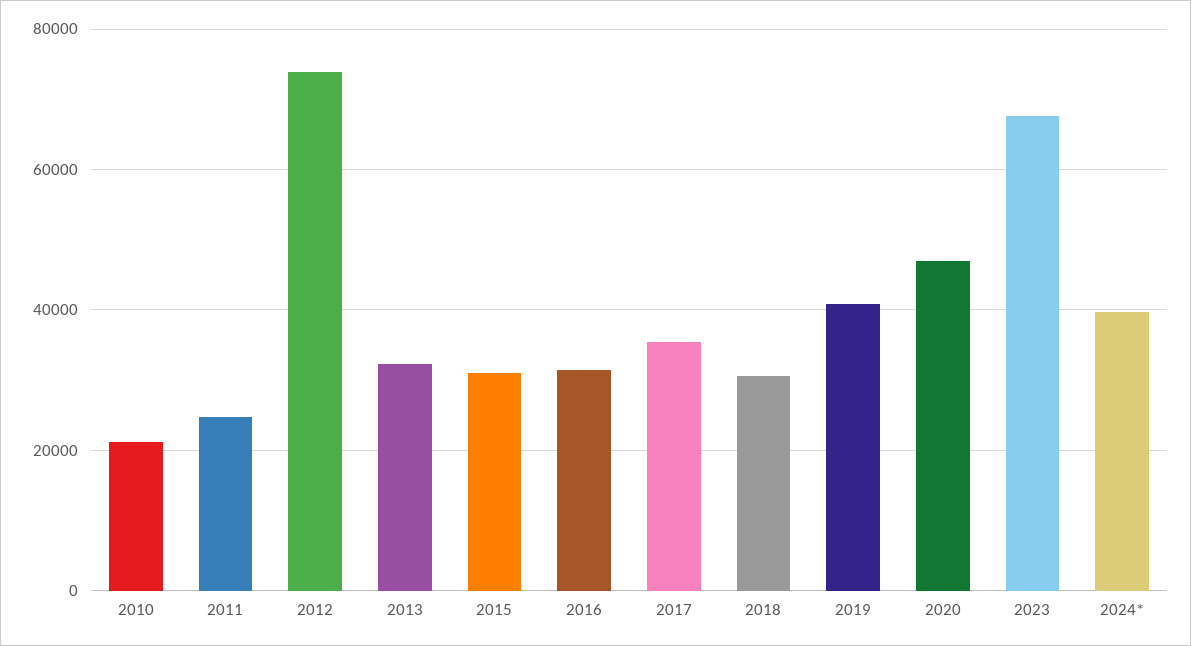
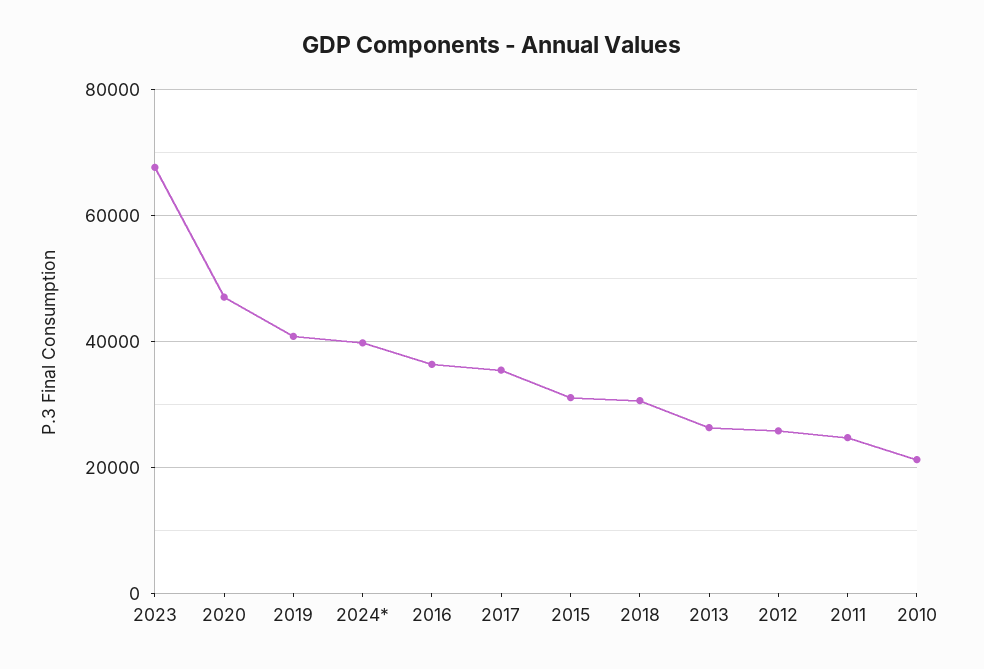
  {
    "2010": 22000,
    "2011": 24000,
-   "2012": 74000,
+   "2012": 26000,
-   "2013": 32000,
+   "2013": 26000,
    "2015": 32000,
-   "2016": 32000,
+   "2016": 36000,
    "2017": 36000,
    "2018": 30000,
    "2019": 40000,
    "2020": 48000,
    "2023": 68000,
    "2024*": 40000
  }

